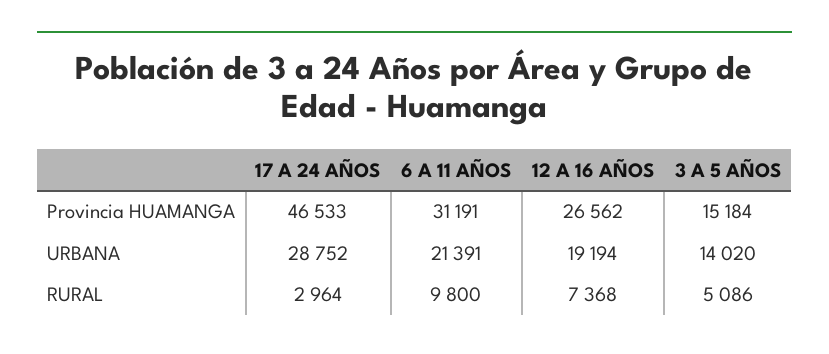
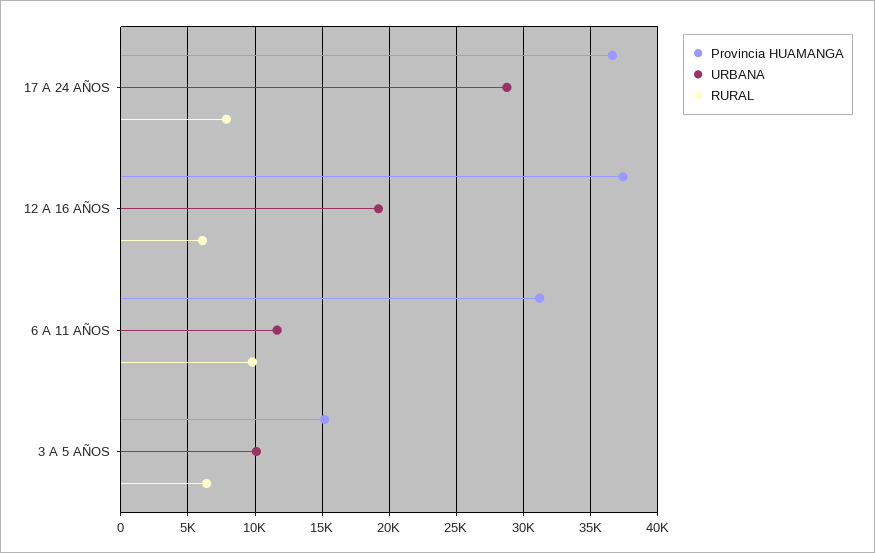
  {
    "Provincia HUAMANGA": {
-     "17 A 24 AÑOS": 46533,
+     "17 A 24 AÑOS": 36500,
      "6 A 11 AÑOS": 31191,
-     "12 A 16 AÑOS": 26562,
+     "12 A 16 AÑOS": 37500,
      "3 A 5 AÑOS": 15184
    },
    "URBANA": {
      "17 A 24 AÑOS": 28752,
-     "6 A 11 AÑOS": 21391,
+     "6 A 11 AÑOS": 11500,
      "12 A 16 AÑOS": 19194,
-     "3 A 5 AÑOS": 14020
+     "3 A 5 AÑOS": 10000
    },
    "RURAL": {
-     "17 A 24 AÑOS": 2964,
+     "17 A 24 AÑOS": 8000,
      "6 A 11 AÑOS": 9800,
-     "12 A 16 AÑOS": 7368,
+     "12 A 16 AÑOS": 6000,
-     "3 A 5 AÑOS": 5086
+     "3 A 5 AÑOS": 6500
    }
  }

